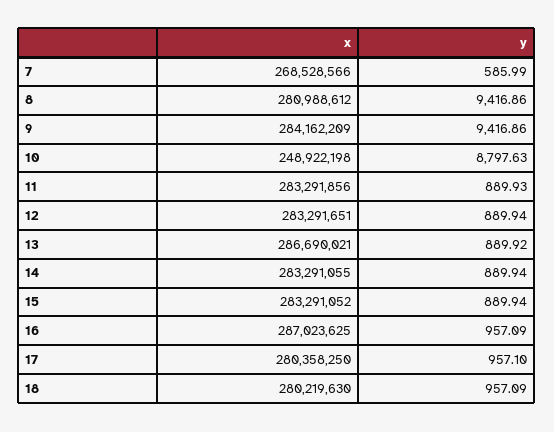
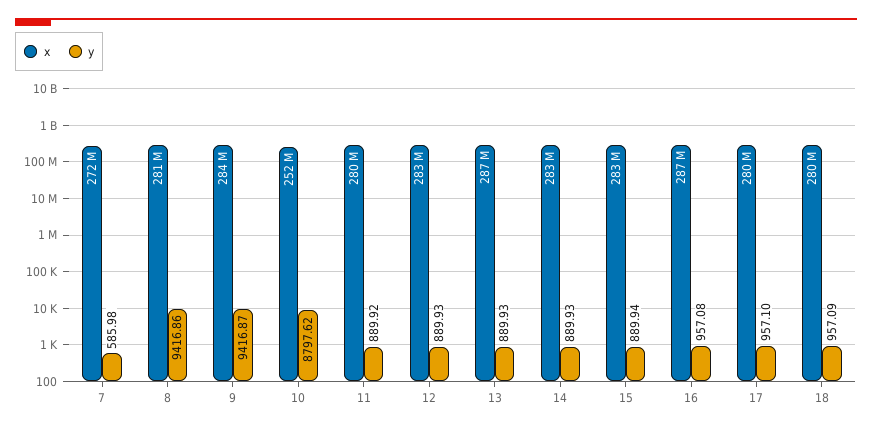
  {
    "x": {
-     "7": 268528566,
+     "7": 272000000,
      "8": 280988612,
      "9": 284162209,
-     "10": 248922198,
+     "10": 252000000,
-     "11": 283291856,
+     "11": 280000000,
      "12": 283291651,
      "13": 286690021,
      "14": 283291055,
      "15": 283291052,
      "16": 287023625,
      "17": 280358250,
      "18": 280219630
    },
    "y": {
-     "7": 585.99,
+     "7": 585.98,
      "8": 9416.86,
-     "9": 9416.86,
+     "9": 9416.87,
-     "10": 8797.63,
+     "10": 8797.62,
-     "11": 889.93,
+     "11": 889.92,
-     "12": 889.94,
+     "12": 889.93,
-     "13": 889.92,
+     "13": 889.93,
-     "14": 889.94,
+     "14": 889.93,
      "15": 889.94,
-     "16": 957.09,
+     "16": 957.08,
      "17": 957.1,
      "18": 957.09
    }
  }

